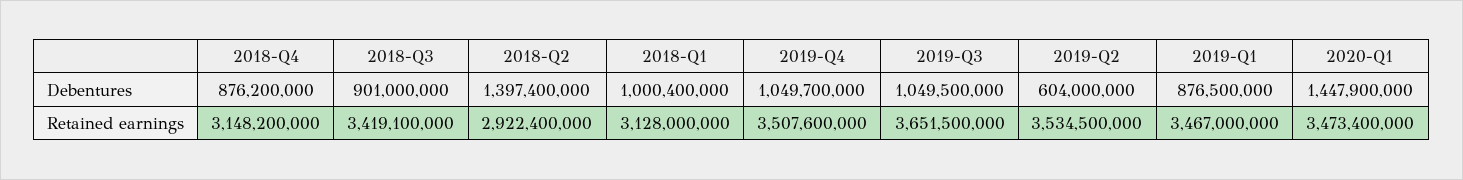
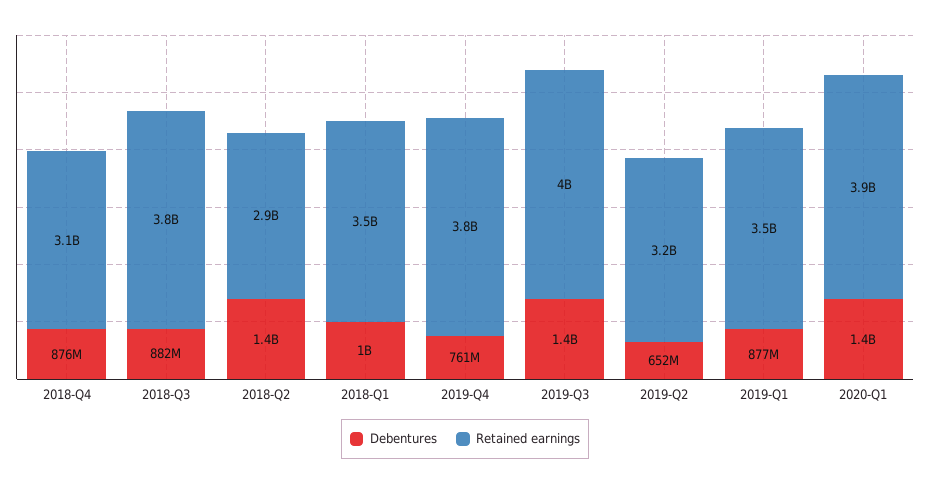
  {
    "Debentures": {
      "2018-Q4": 876200000,
-     "2018-Q3": 901000000,
+     "2018-Q3": 882000000,
      "2018-Q2": 1397400000,
      "2018-Q1": 1000400000,
-     "2019-Q4": 1049700000,
+     "2019-Q4": 761000000,
-     "2019-Q3": 1049500000,
+     "2019-Q3": 1400000000,
-     "2019-Q2": 604000000,
+     "2019-Q2": 652000000,
      "2019-Q1": 876500000,
      "2020-Q1": 1447900000
    },
    "Retained earnings": {
      "2018-Q4": 3148200000,
-     "2018-Q3": 3419100000,
+     "2018-Q3": 3800000000,
      "2018-Q2": 2922400000,
-     "2018-Q1": 3128000000,
+     "2018-Q1": 3500000000,
-     "2019-Q4": 3507600000,
+     "2019-Q4": 3800000000,
-     "2019-Q3": 3651500000,
+     "2019-Q3": 4000000000,
-     "2019-Q2": 3534500000,
+     "2019-Q2": 3200000000,
      "2019-Q1": 3467000000,
-     "2020-Q1": 3473400000
+     "2020-Q1": 3900000000
    }
  }

